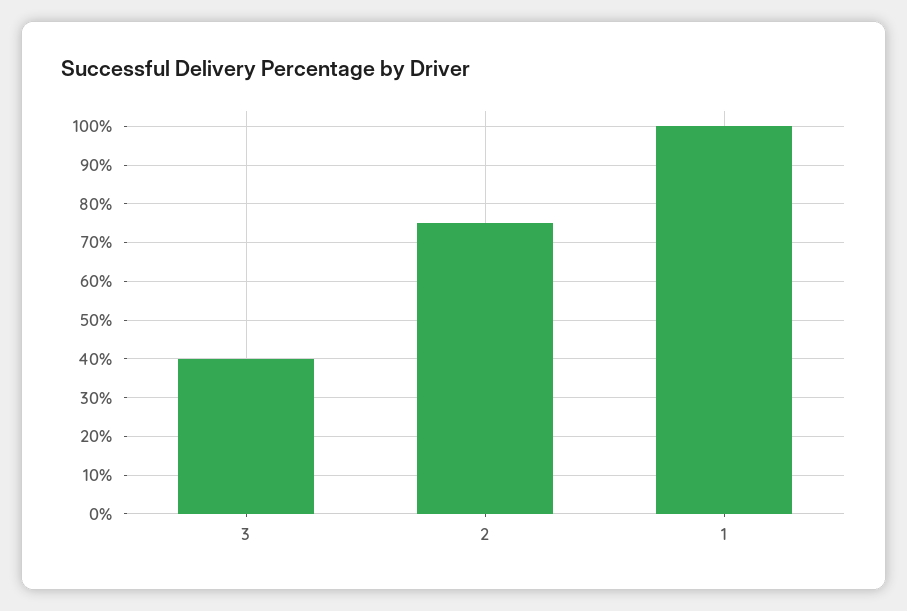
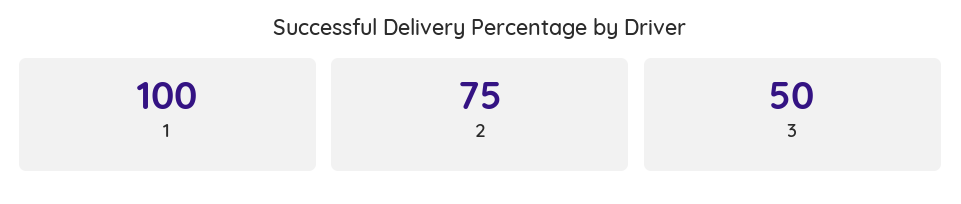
  {
-   "3": 40,
+   "3": 50,
    "2": 75,
    "1": 100
  }

